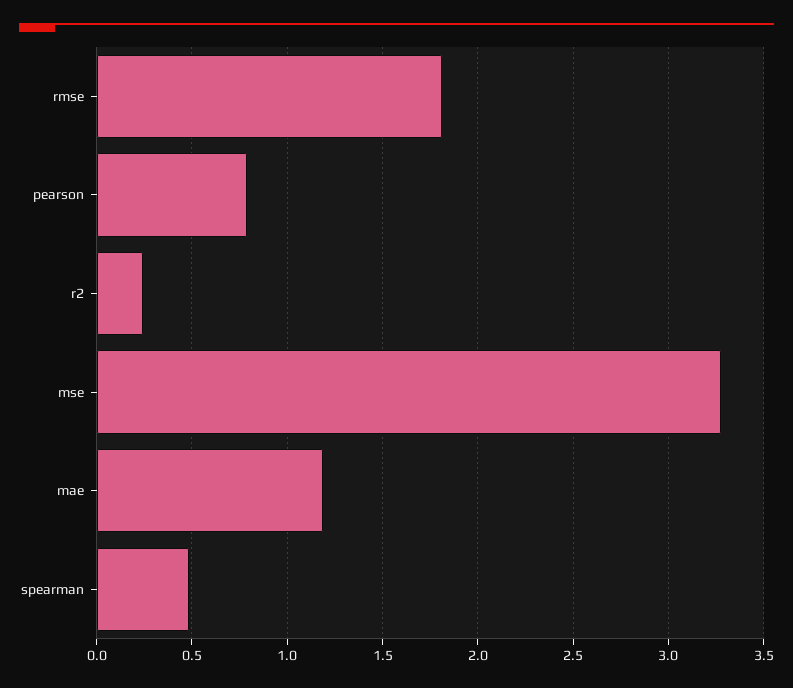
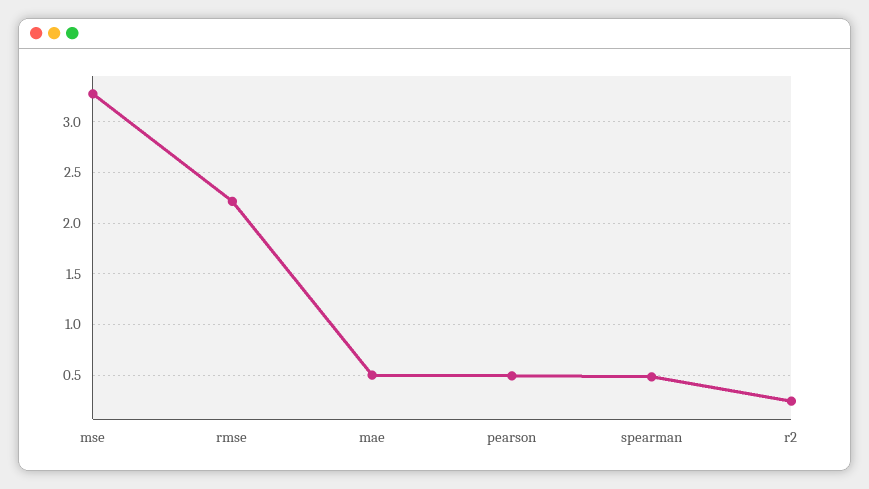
  {
-   "rmse": 1.8,
+   "rmse": 2.2,
-   "pearson": 0.8,
+   "pearson": 0.5,
    "r2": 0.25,
    "mse": 3.3,
-   "mae": 1.2,
+   "mae": 0.5,
    "spearman": 0.5
  }

